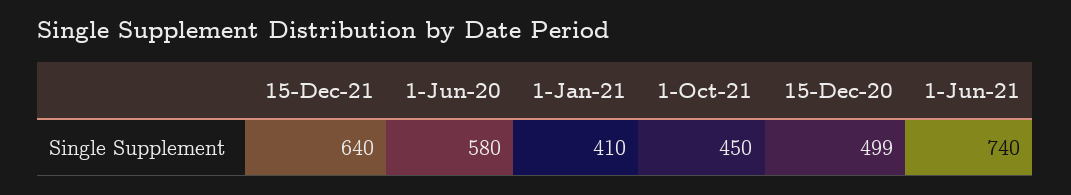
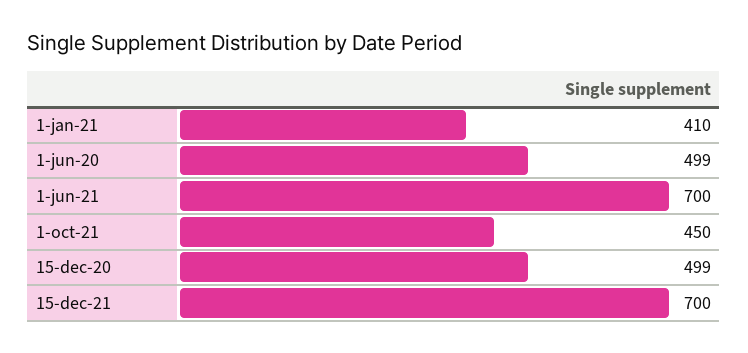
  {
-   "15-Dec-21": 640,
+   "15-Dec-21": 700,
-   "1-Jun-20": 580,
+   "1-Jun-20": 499,
    "1-Jan-21": 410,
    "1-Oct-21": 450,
    "15-Dec-20": 499,
-   "1-Jun-21": 740
+   "1-Jun-21": 700
  }

